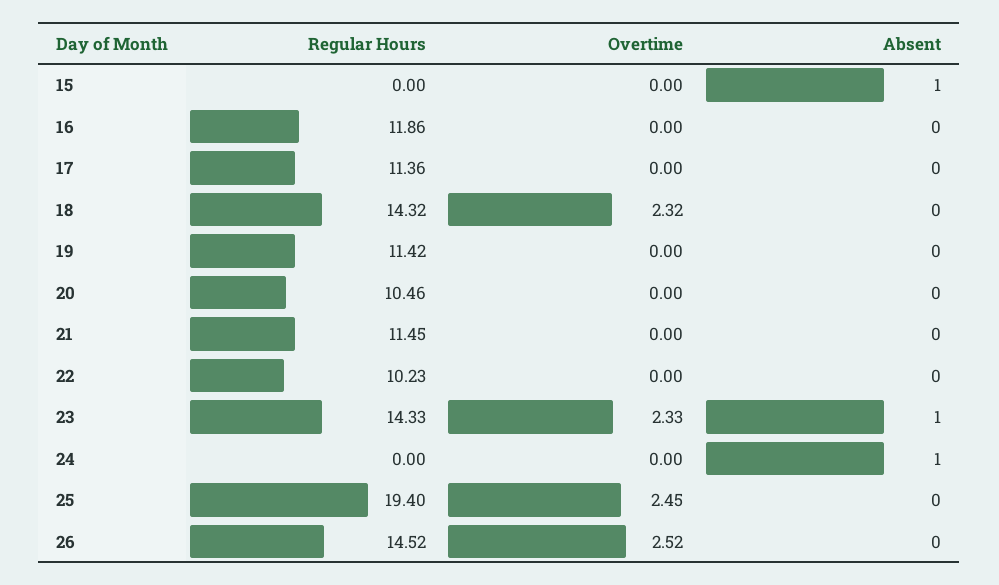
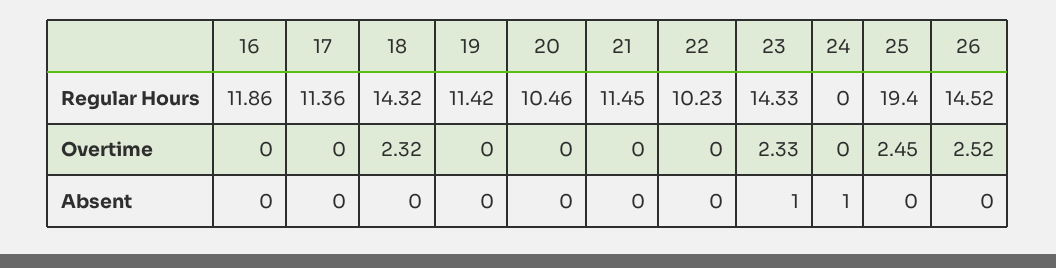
  {
    "Regular Hours": {
-     "15": 0,
      "16": 11.86,
      "17": 11.36,
      "18": 14.32,
      "19": 11.42,
      "20": 10.46,
      "21": 11.45,
      "22": 10.23,
      "23": 14.33,
      "24": 0,
      "25": 19.4,
      "26": 14.52
    },
    "Overtime": {
-     "15": 0,
      "16": 0,
      "17": 0,
      "18": 2.32,
      "19": 0,
      "20": 0,
      "21": 0,
      "22": 0,
      "23": 2.33,
      "24": 0,
      "25": 2.45,
      "26": 2.52
    },
    "Absent": {
-     "15": 1,
      "16": 0,
      "17": 0,
      "18": 0,
      "19": 0,
      "20": 0,
      "21": 0,
      "22": 0,
      "23": 1,
      "24": 1,
      "25": 0,
      "26": 0
    }
  }

